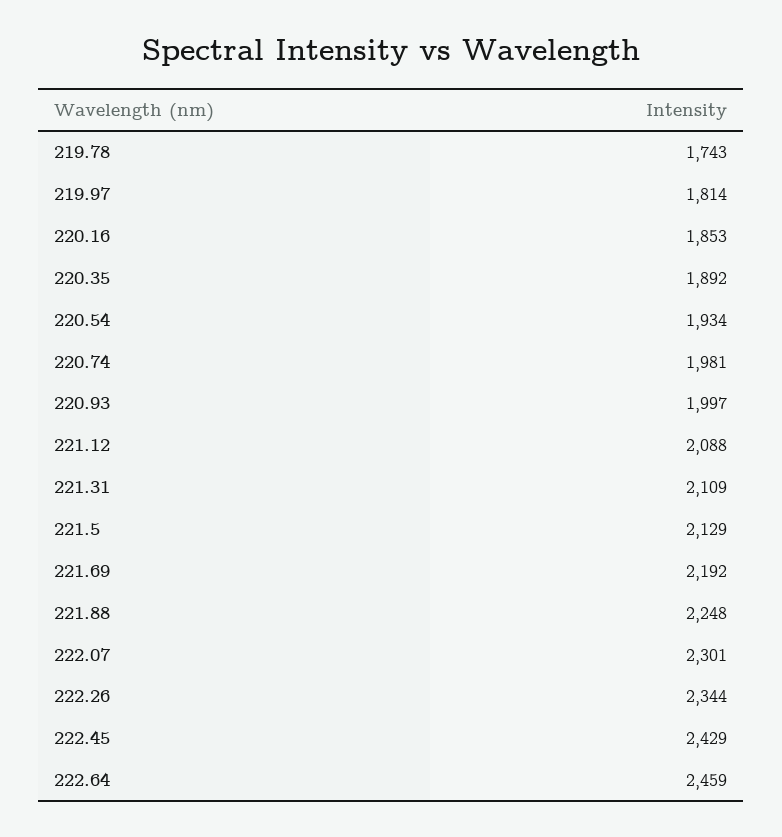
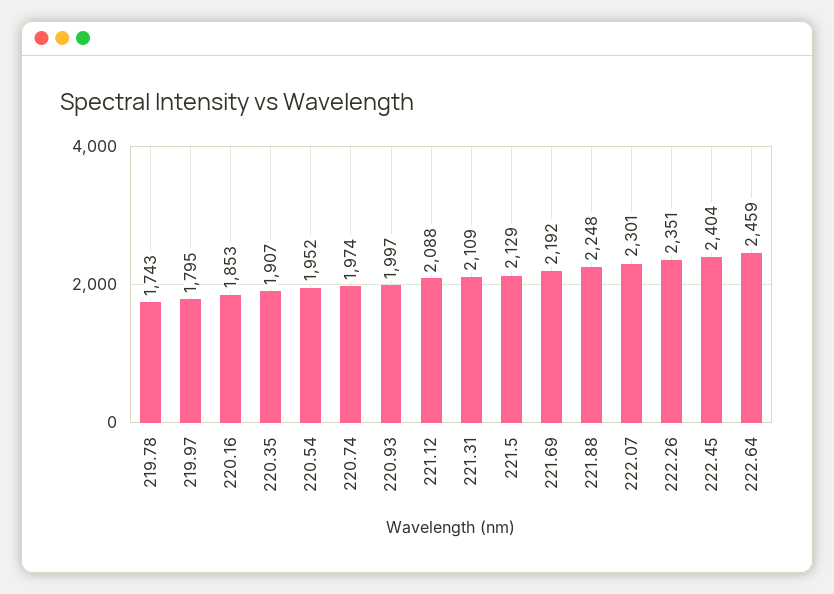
  {
    "219.78": 1743,
-   "219.97": 1814,
+   "219.97": 1795,
    "220.16": 1853,
-   "220.35": 1892,
+   "220.35": 1907,
-   "220.54": 1934,
+   "220.54": 1952,
-   "220.74": 1981,
+   "220.74": 1974,
    "220.93": 1997,
    "221.12": 2088,
    "221.31": 2109,
    "221.5": 2129,
    "221.69": 2192,
    "221.88": 2248,
    "222.07": 2301,
-   "222.26": 2344,
+   "222.26": 2351,
-   "222.45": 2429,
+   "222.45": 2404,
    "222.64": 2459
  }

